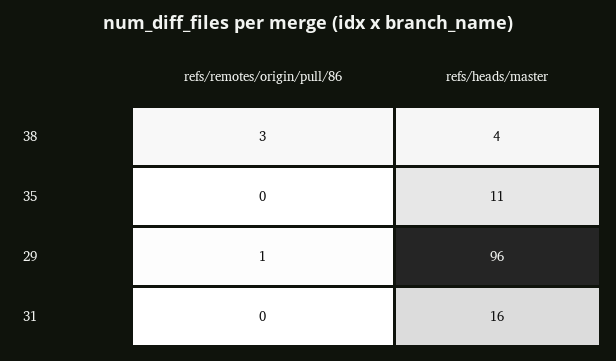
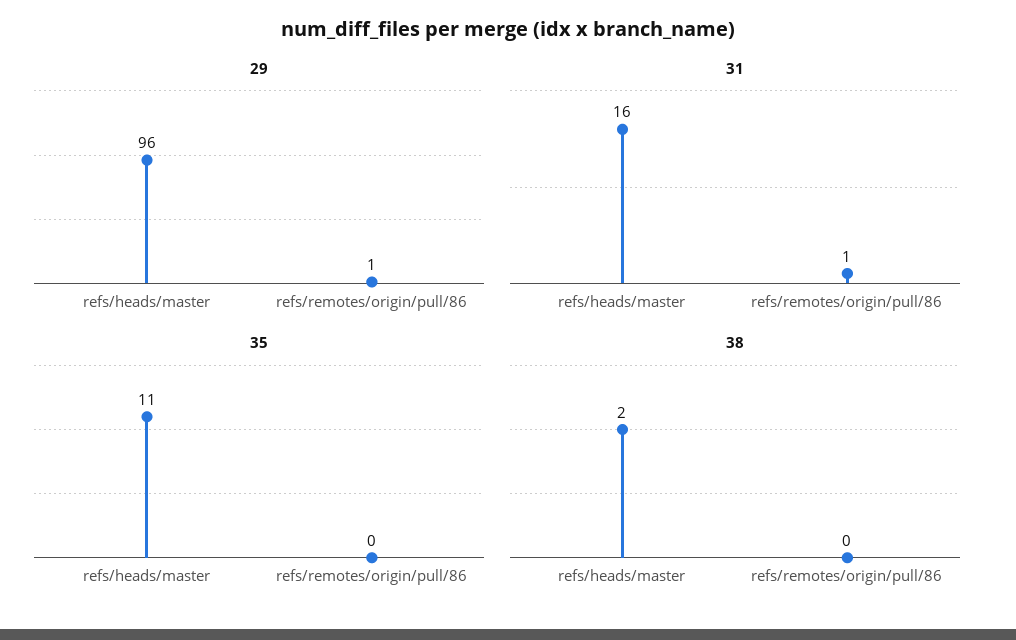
  {
    "38": {
-     "refs/remotes/origin/pull/86": 3,
+     "refs/remotes/origin/pull/86": 0,
-     "refs/heads/master": 4
+     "refs/heads/master": 2
    },
    "35": {
      "refs/remotes/origin/pull/86": 0,
      "refs/heads/master": 11
    },
    "29": {
      "refs/remotes/origin/pull/86": 1,
      "refs/heads/master": 96
    },
    "31": {
-     "refs/remotes/origin/pull/86": 0,
+     "refs/remotes/origin/pull/86": 1,
      "refs/heads/master": 16
    }
  }

